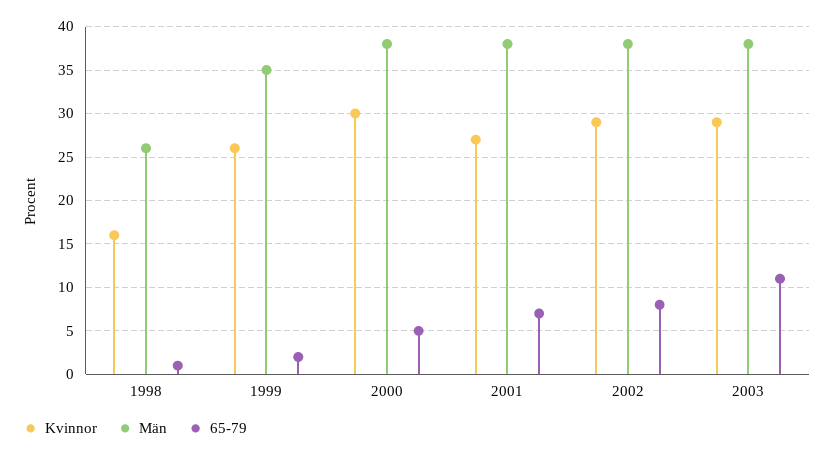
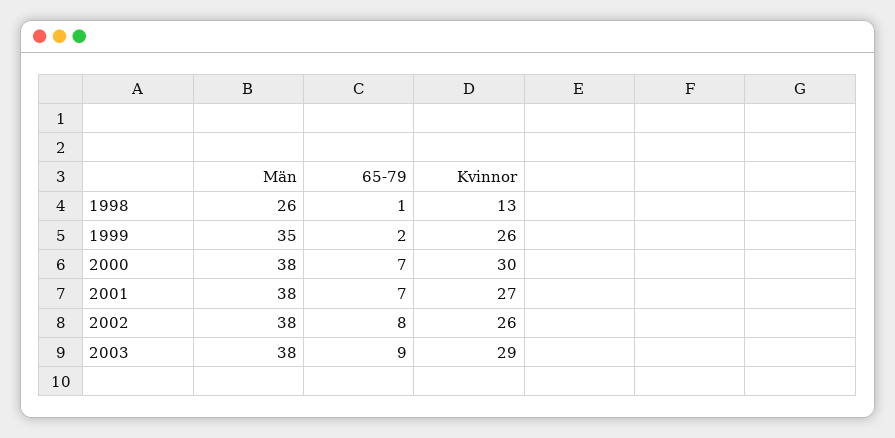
  {
    "Kvinnor": {
-     "1998": 16,
+     "1998": 13,
      "1999": 26,
      "2000": 30,
      "2001": 27,
-     "2002": 29,
+     "2002": 26,
      "2003": 29
    },
    "Män": {
      "1998": 26,
      "1999": 35,
      "2000": 38,
      "2001": 38,
      "2002": 38,
      "2003": 38
    },
    "65-79": {
      "1998": 1,
      "1999": 2,
-     "2000": 5,
+     "2000": 7,
      "2001": 7,
      "2002": 8,
-     "2003": 11
+     "2003": 9
    }
  }

